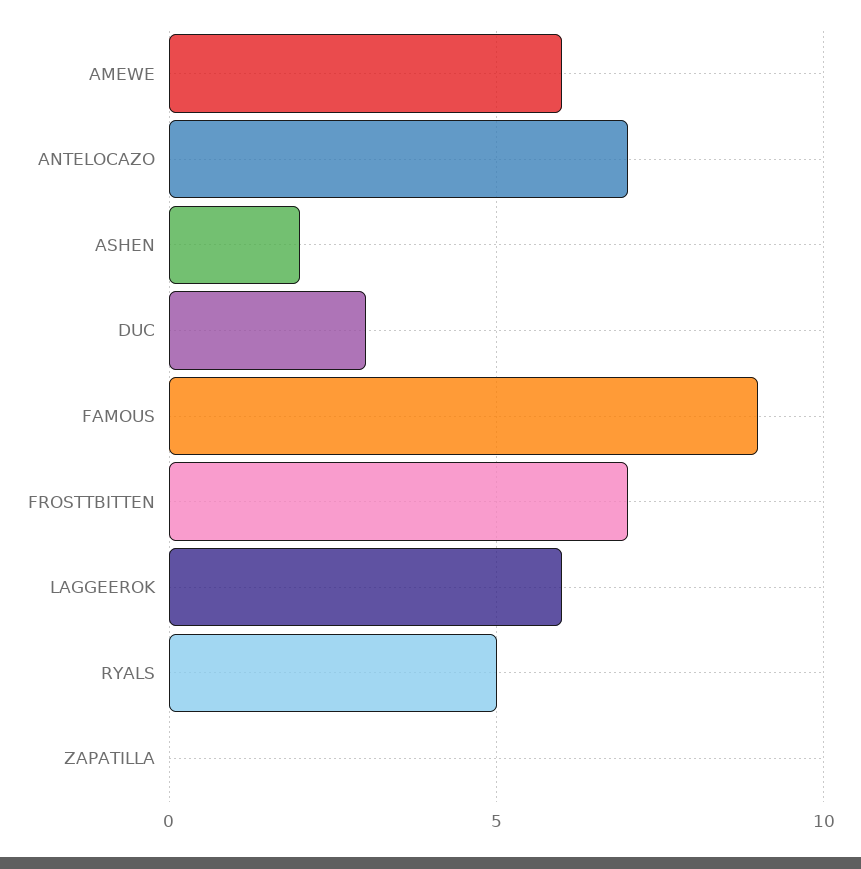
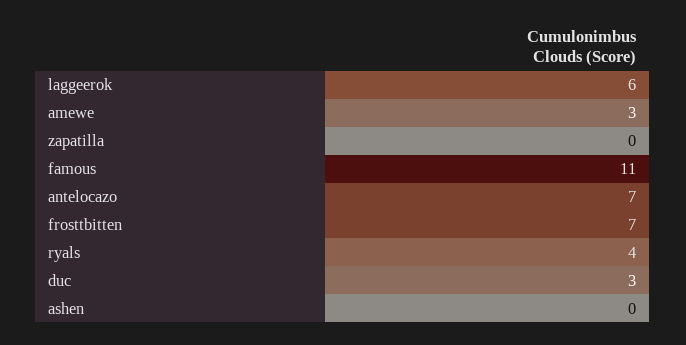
  {
-   "AMEWE": 6,
+   "AMEWE": 3,
    "ANTELOCAZO": 7,
-   "ASHEN": 2,
+   "ASHEN": 0,
    "DUC": 3,
-   "FAMOUS": 9,
+   "FAMOUS": 11,
    "FROSTTBITTEN": 7,
    "LAGGEEROK": 6,
-   "RYALS": 5,
+   "RYALS": 4,
    "ZAPATILLA": 0
  }

